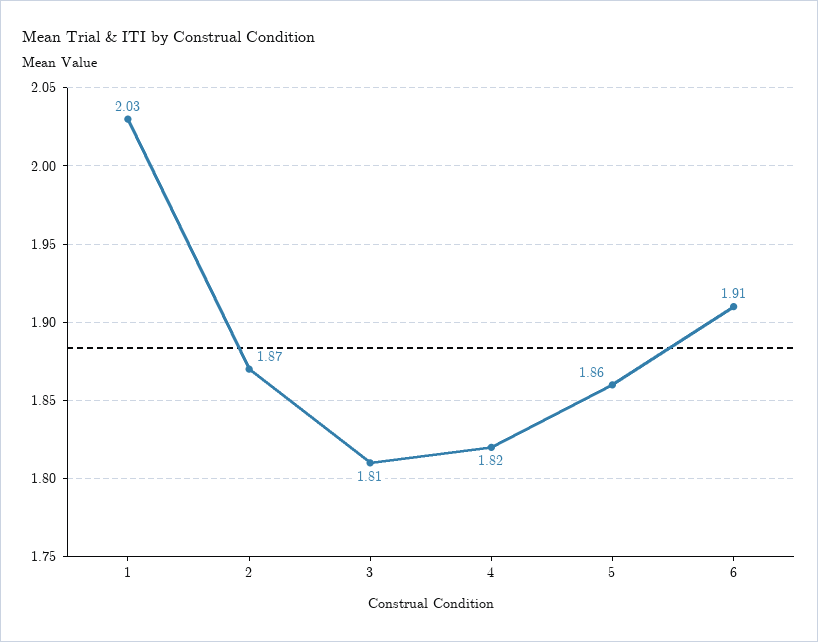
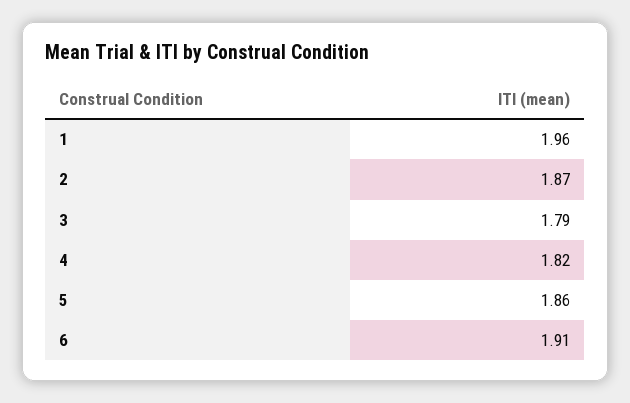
  {
-   "1": 2.03,
+   "1": 1.96,
    "2": 1.87,
-   "3": 1.81,
+   "3": 1.79,
    "4": 1.82,
    "5": 1.86,
    "6": 1.91
  }

